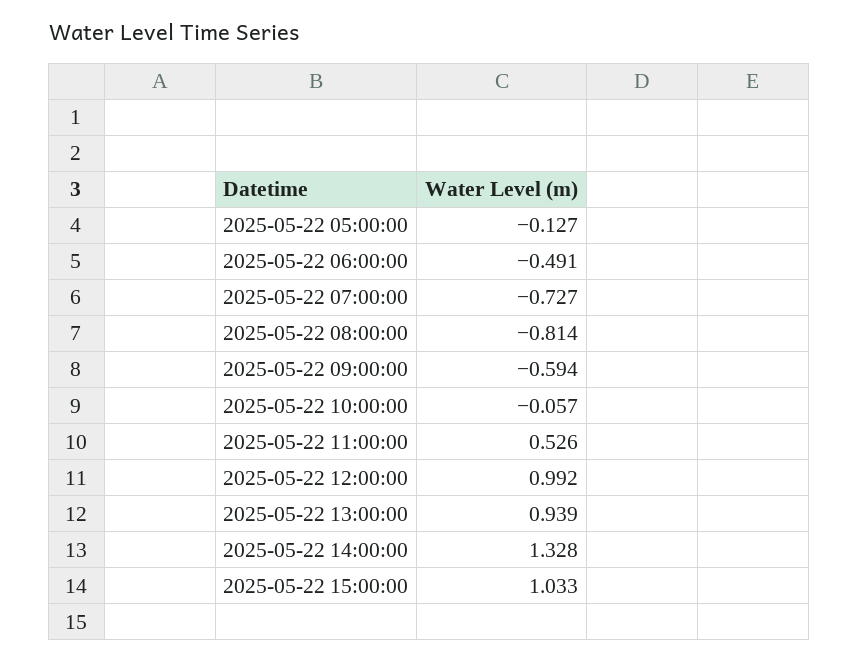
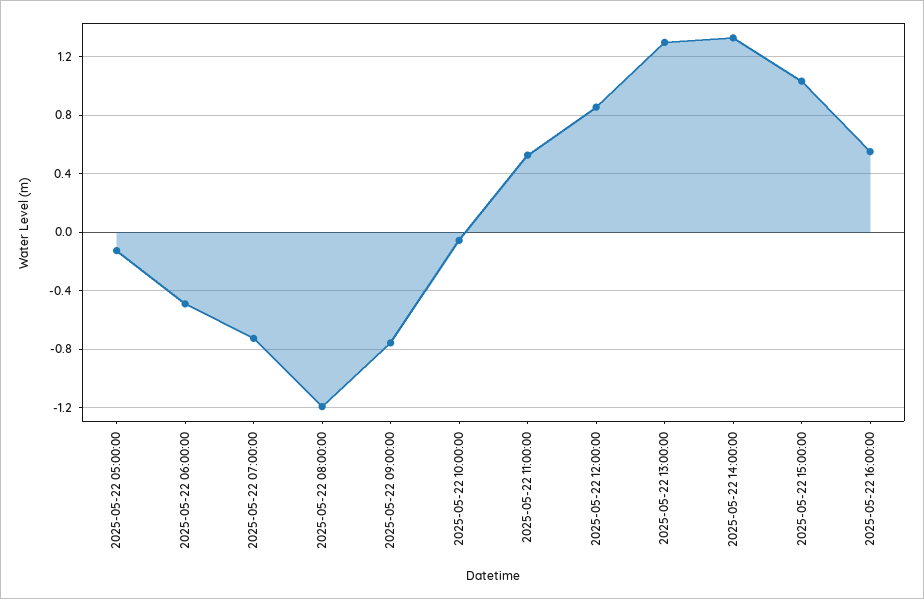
  {
    "2025-05-22 05:00:00": -0.127,
    "2025-05-22 06:00:00": -0.491,
    "2025-05-22 07:00:00": -0.727,
-   "2025-05-22 08:00:00": -0.814,
+   "2025-05-22 08:00:00": -1.2,
-   "2025-05-22 09:00:00": -0.594,
+   "2025-05-22 09:00:00": -0.75,
    "2025-05-22 10:00:00": -0.057,
    "2025-05-22 11:00:00": 0.526,
-   "2025-05-22 12:00:00": 0.992,
+   "2025-05-22 12:00:00": 0.85,
-   "2025-05-22 13:00:00": 0.939,
+   "2025-05-22 13:00:00": 1.3,
    "2025-05-22 14:00:00": 1.328,
-   "2025-05-22 15:00:00": 1.033
+   "2025-05-22 15:00:00": 1.033,
+   "2025-05-22 16:00:00": 0.55
  }

